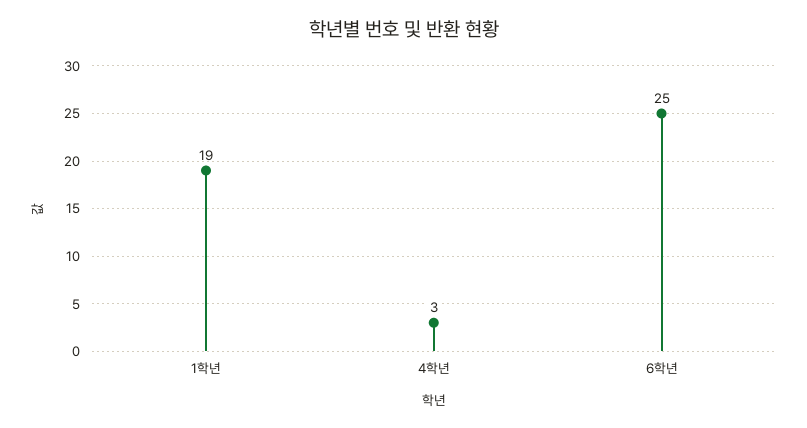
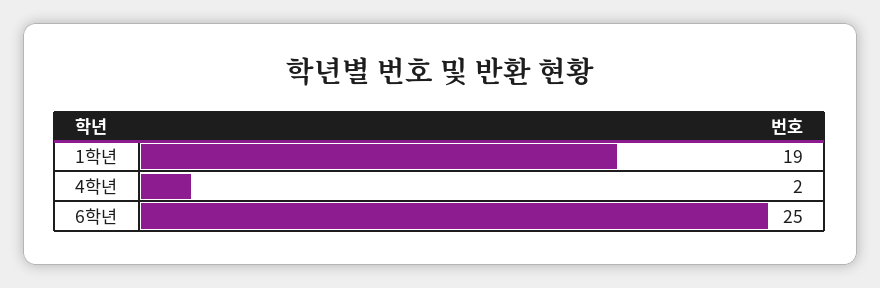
  {
    "1학년": 19,
-   "4학년": 3,
+   "4학년": 2,
    "6학년": 25
  }

